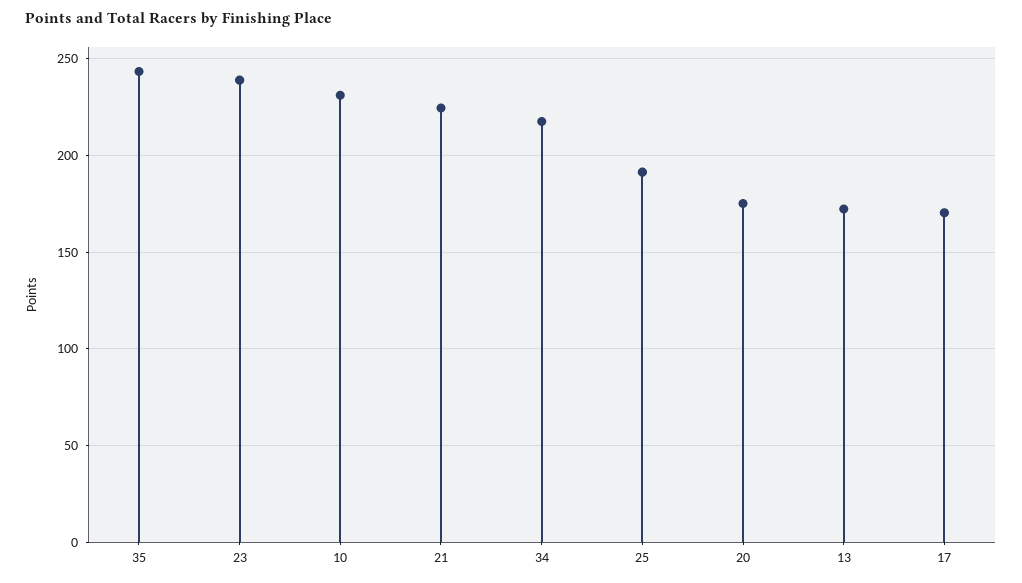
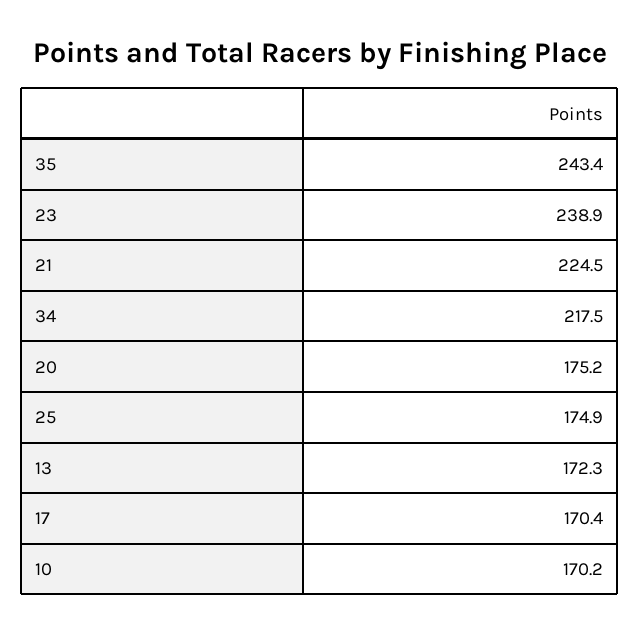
  {
    "35": 243.4,
    "23": 238.9,
-   "10": 230,
+   "10": 170.2,
    "21": 224.5,
    "34": 217.5,
-   "25": 190,
+   "25": 174.9,
    "20": 175.2,
    "13": 172.3,
    "17": 170.4
  }

